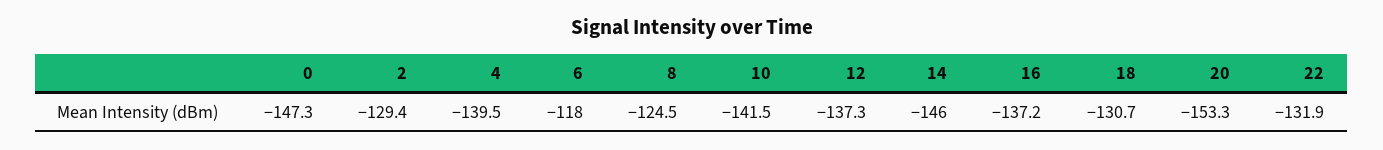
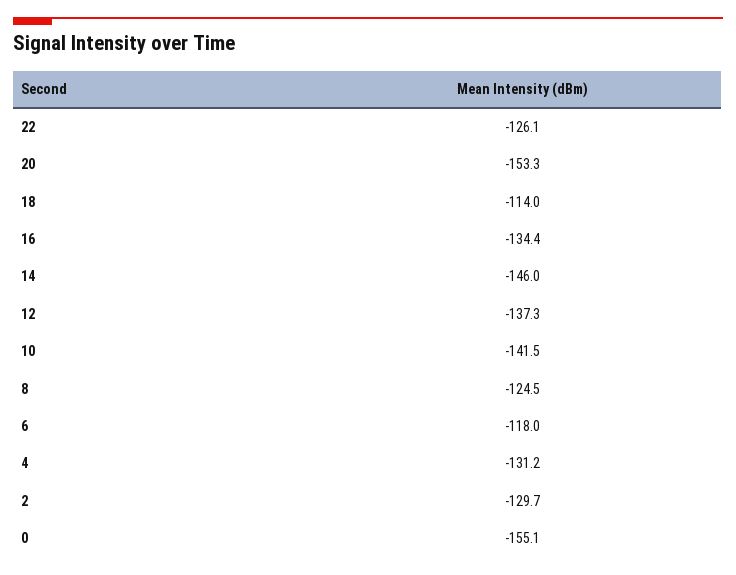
  {
-   "0": -147.3,
+   "0": -155.1,
-   "2": -129.4,
+   "2": -129.7,
-   "4": -139.5,
+   "4": -131.2,
    "6": -118,
    "8": -124.5,
    "10": -141.5,
    "12": -137.3,
    "14": -146,
-   "16": -137.2,
+   "16": -134.4,
-   "18": -130.7,
+   "18": -114,
    "20": -153.3,
-   "22": -131.9
+   "22": -126.1
  }

